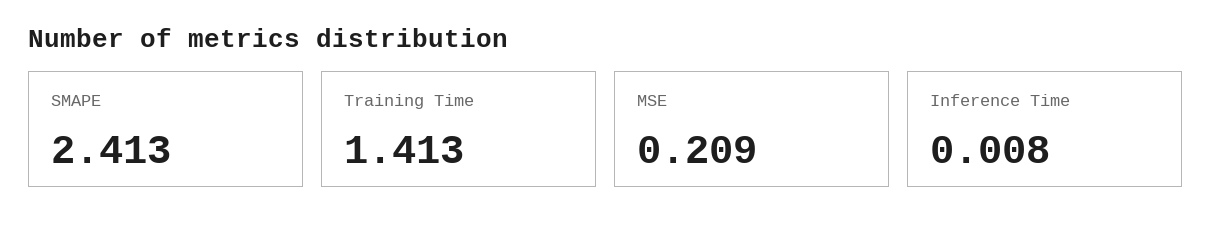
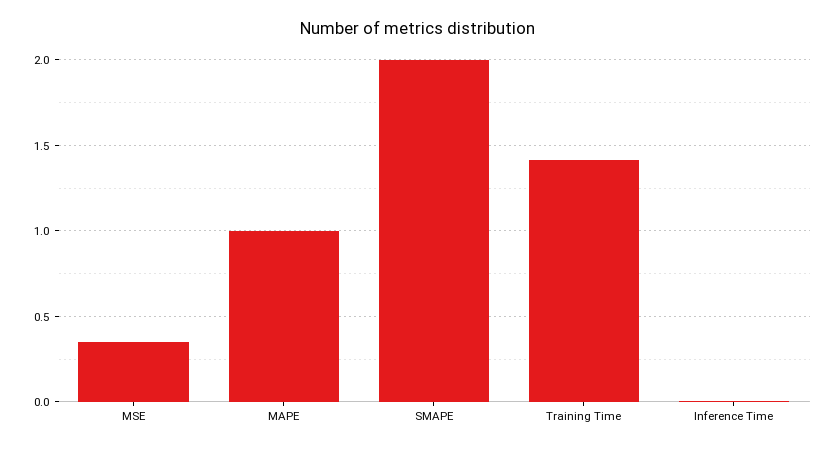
  {
-   "SMAPE": 2.413,
+   "SMAPE": 2,
    "Training Time": 1.413,
-   "MSE": 0.209,
+   "MSE": 0.35,
-   "Inference Time": 0.008
+   "Inference Time": 0.008,
+   "MAPE": 1
  }

